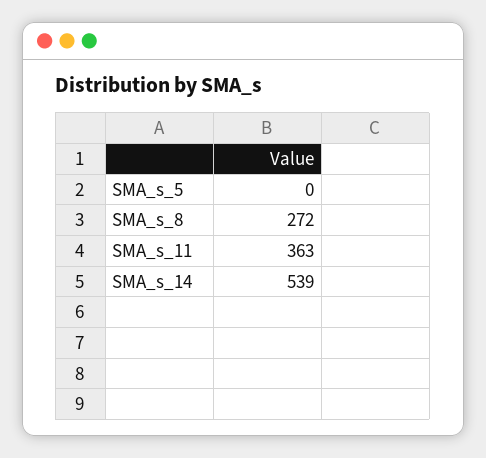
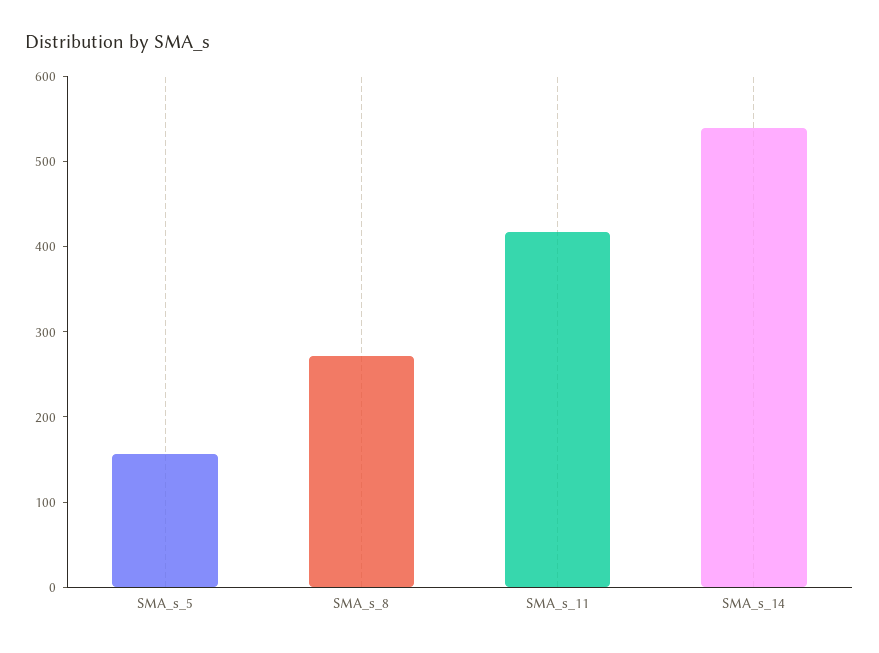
  {
-   "SMA_s_5": 0,
+   "SMA_s_5": 160,
    "SMA_s_8": 272,
-   "SMA_s_11": 363,
+   "SMA_s_11": 420,
    "SMA_s_14": 539
  }

